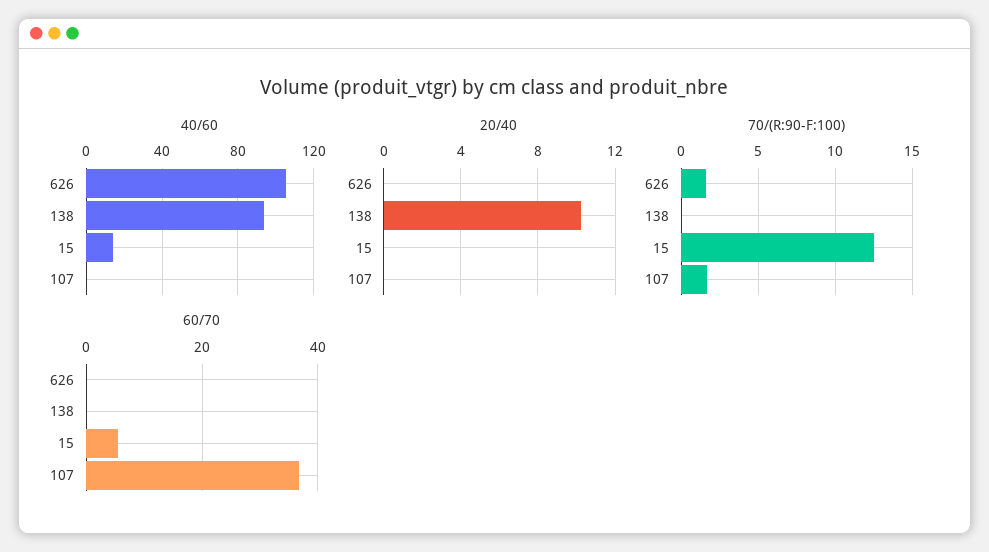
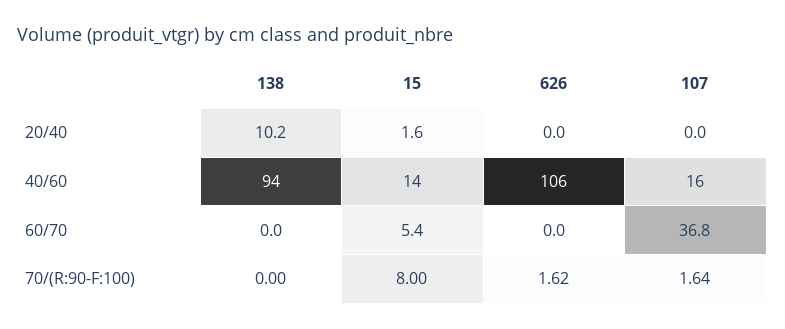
  {
    "40/60": {
      "626": 106,
      "138": 94,
      "15": 14,
-     "107": 0
+     "107": 16
    },
    "20/40": {
      "626": 0,
      "138": 10.2,
-     "15": 0,
+     "15": 1.6,
      "107": 0
    },
    "70/(R:90-F:100)": {
      "626": 1.62,
      "138": 0,
-     "15": 12.5,
+     "15": 8,
      "107": 1.64
    },
    "60/70": {
      "626": 0,
      "138": 0,
      "15": 5.4,
      "107": 36.8
    }
  }

